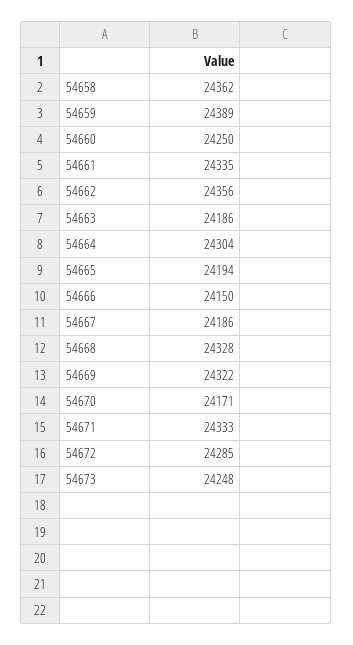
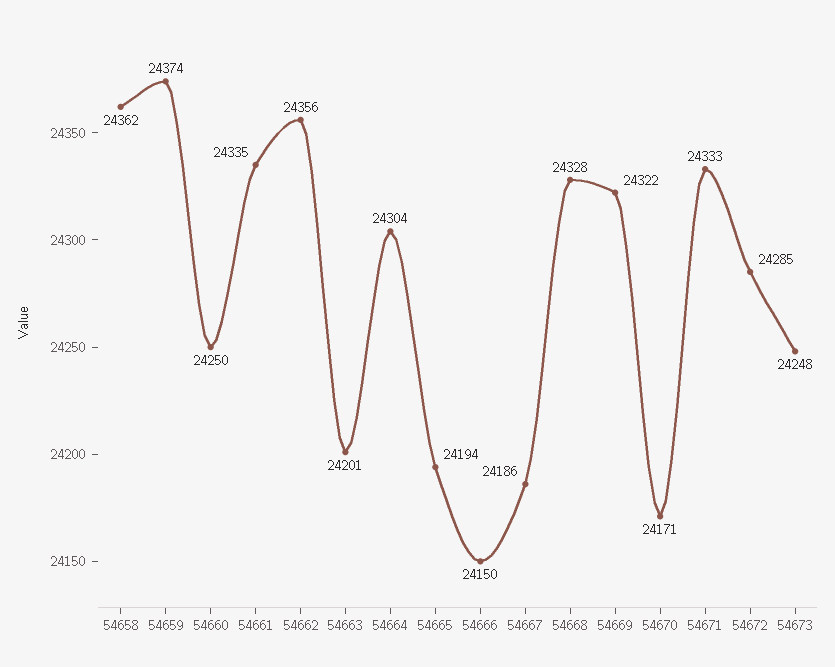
  {
    "54658": 24362,
-   "54659": 24389,
+   "54659": 24374,
    "54660": 24250,
    "54661": 24335,
    "54662": 24356,
-   "54663": 24186,
+   "54663": 24201,
    "54664": 24304,
    "54665": 24194,
    "54666": 24150,
    "54667": 24186,
    "54668": 24328,
    "54669": 24322,
    "54670": 24171,
    "54671": 24333,
    "54672": 24285,
    "54673": 24248
  }

